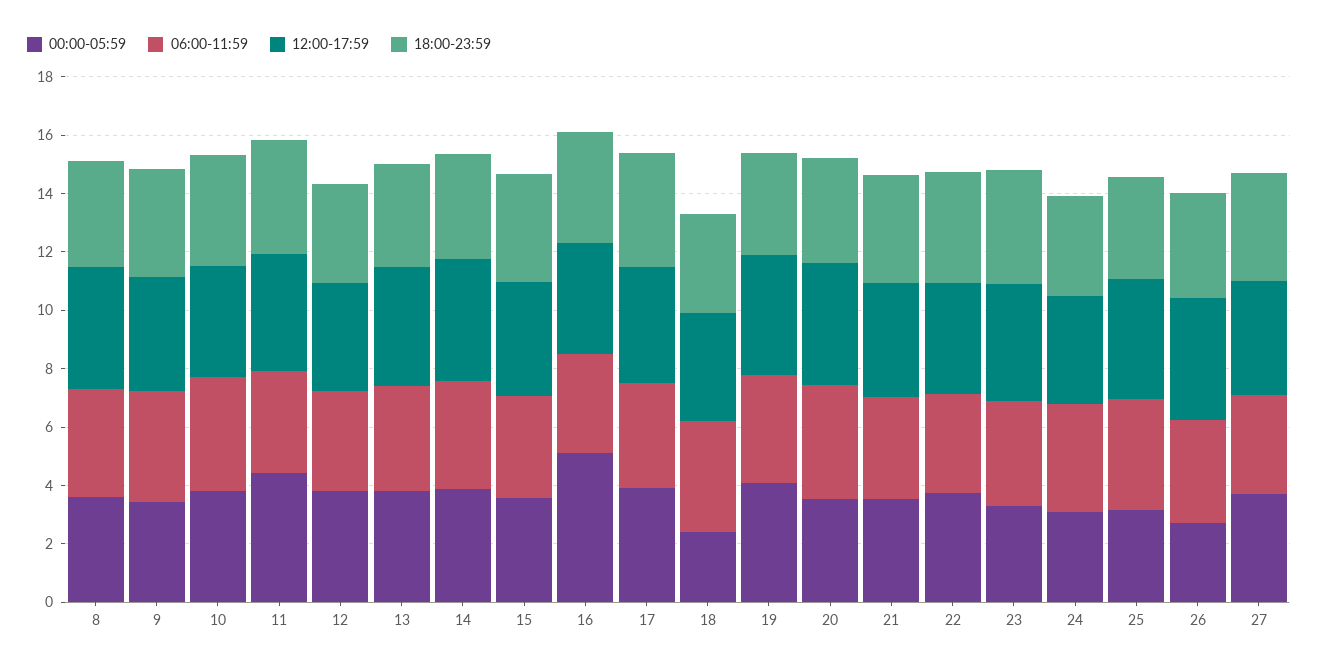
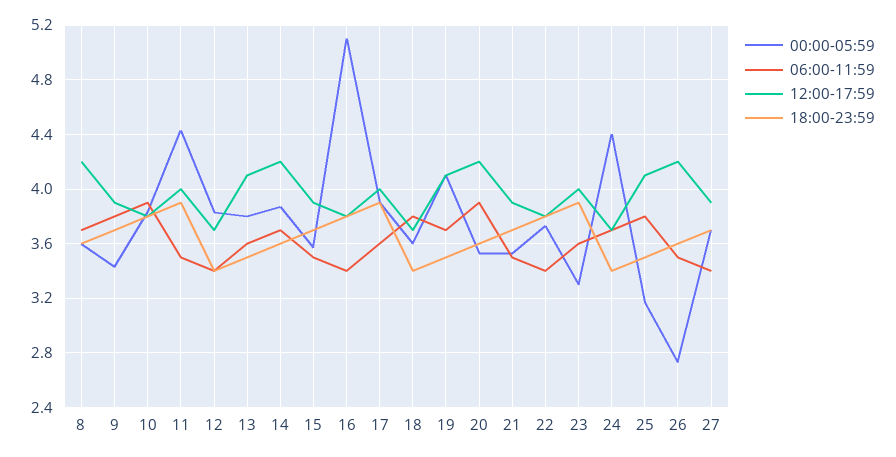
  {
    "00:00-05:59": {
      "8": 3.6,
      "9": 3.45,
      "10": 3.85,
      "11": 4.45,
      "12": 3.85,
      "13": 3.8,
      "14": 3.85,
      "15": 3.55,
      "16": 5.1,
      "17": 3.9,
-     "18": 2.5,
+     "18": 3.6,
      "19": 4.1,
      "20": 3.55,
      "21": 3.55,
      "22": 3.75,
      "23": 3.3,
-     "24": 3,
+     "24": 4.4,
      "25": 3.15,
      "26": 2.75,
      "27": 3.7
    },
    "06:00-11:59": {
      "8": 3.7,
      "9": 3.8,
      "10": 3.9,
      "11": 3.5,
      "12": 3.4,
      "13": 3.6,
      "14": 3.7,
      "15": 3.5,
      "16": 3.4,
      "17": 3.6,
      "18": 3.8,
      "19": 3.7,
      "20": 3.9,
      "21": 3.5,
      "22": 3.4,
      "23": 3.6,
      "24": 3.7,
      "25": 3.8,
      "26": 3.5,
      "27": 3.4
    },
    "12:00-17:59": {
      "8": 4.2,
      "9": 3.9,
      "10": 3.8,
      "11": 4,
      "12": 3.7,
      "13": 4.1,
      "14": 4.2,
      "15": 3.9,
      "16": 3.8,
      "17": 4,
      "18": 3.7,
      "19": 4.1,
      "20": 4.2,
      "21": 3.9,
      "22": 3.8,
      "23": 4,
      "24": 3.7,
      "25": 4.1,
      "26": 4.2,
      "27": 3.9
    },
    "18:00-23:59": {
      "8": 3.6,
      "9": 3.7,
      "10": 3.8,
      "11": 3.9,
      "12": 3.4,
      "13": 3.5,
      "14": 3.6,
      "15": 3.7,
      "16": 3.8,
      "17": 3.9,
      "18": 3.4,
      "19": 3.5,
      "20": 3.6,
      "21": 3.7,
      "22": 3.8,
      "23": 3.9,
      "24": 3.4,
      "25": 3.5,
      "26": 3.6,
      "27": 3.7
    }
  }

